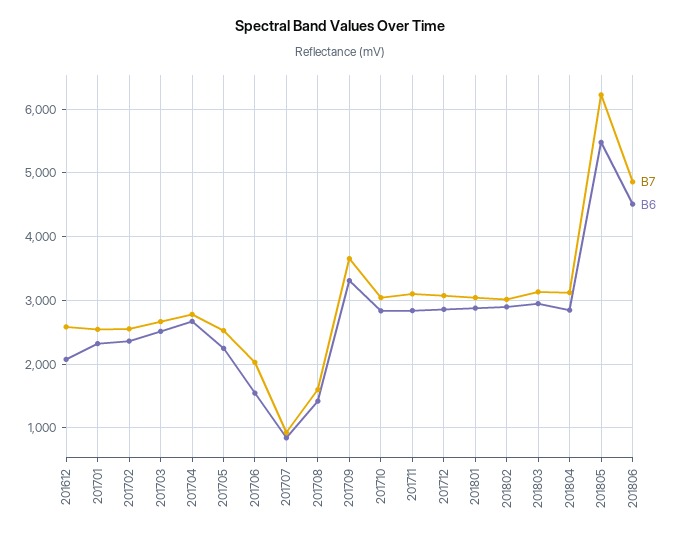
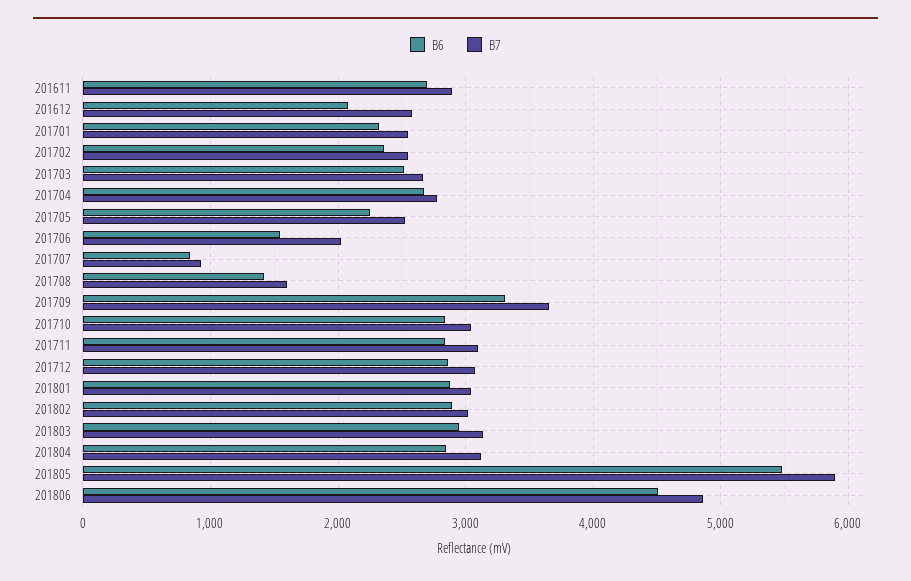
  {
    "B7": {
      "201612": 2600,
      "201701": 2500,
      "201702": 2600,
      "201703": 2700,
      "201704": 2800,
      "201705": 2500,
      "201706": 2000,
      "201707": 900,
      "201708": 1600,
      "201709": 3700,
      "201710": 3000,
      "201711": 3100,
      "201712": 3100,
      "201801": 3000,
      "201802": 3000,
      "201803": 3100,
      "201804": 3100,
-     "201805": 6200,
+     "201805": 5900,
-     "201806": 4900
+     "201806": 4900,
+     "201611": 2900
    },
    "B6": {
      "201612": 2100,
      "201701": 2300,
      "201702": 2400,
      "201703": 2500,
      "201704": 2700,
      "201705": 2200,
      "201706": 1500,
      "201707": 800,
      "201708": 1400,
      "201709": 3300,
      "201710": 2800,
      "201711": 2800,
      "201712": 2900,
      "201801": 2900,
      "201802": 2900,
      "201803": 2900,
      "201804": 2800,
      "201805": 5500,
-     "201806": 4500
+     "201806": 4500,
+     "201611": 2700
    }
  }

